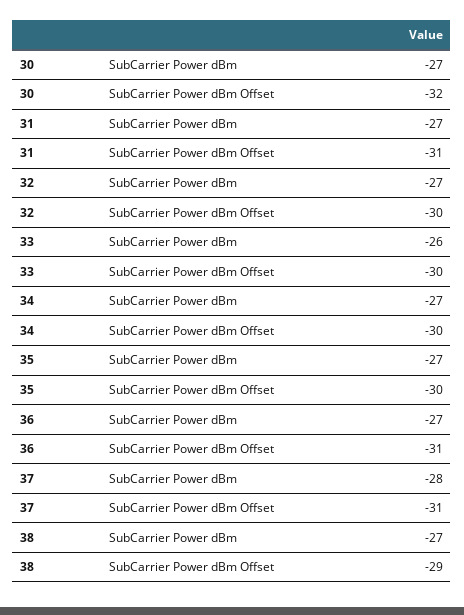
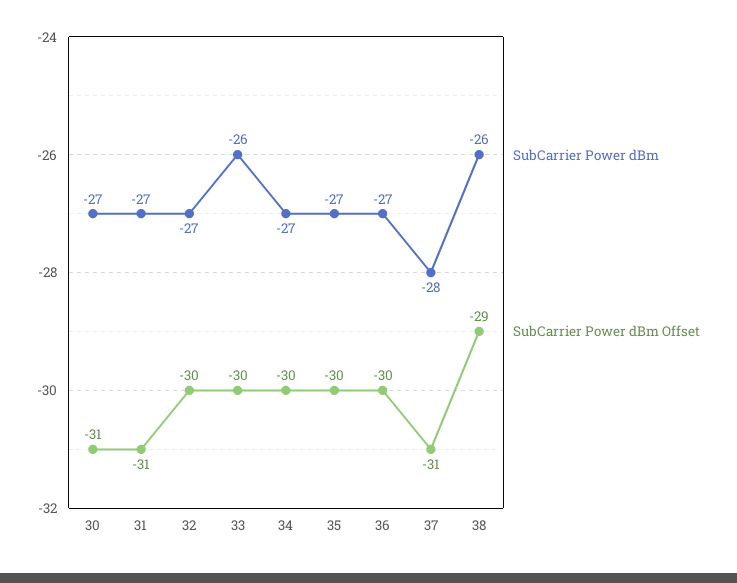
  {
    "SubCarrier Power dBm": {
      "30": -27,
      "31": -27,
      "32": -27,
      "33": -26,
      "34": -27,
      "35": -27,
      "36": -27,
      "37": -28,
-     "38": -27
+     "38": -26
    },
    "SubCarrier Power dBm Offset": {
-     "30": -32,
+     "30": -31,
      "31": -31,
      "32": -30,
      "33": -30,
      "34": -30,
      "35": -30,
-     "36": -31,
+     "36": -30,
      "37": -31,
      "38": -29
    }
  }

